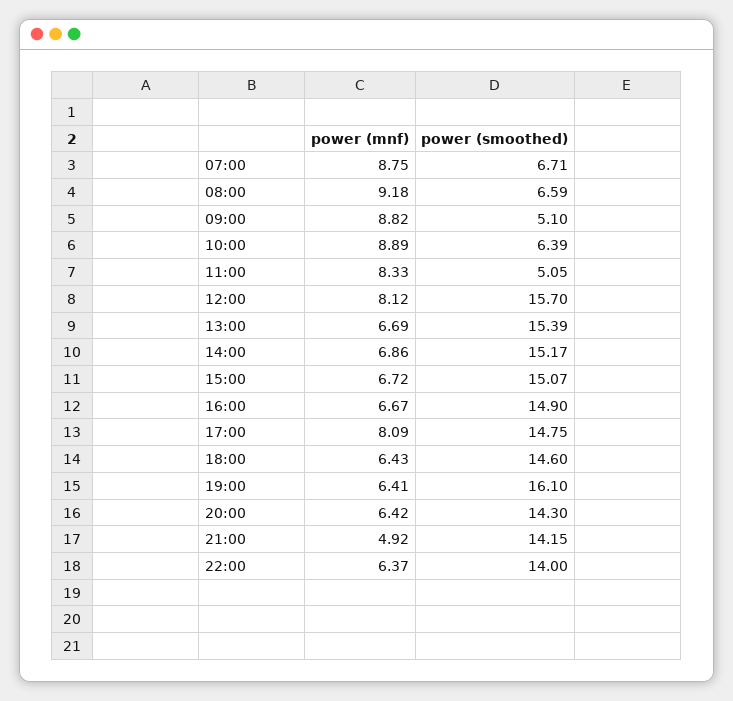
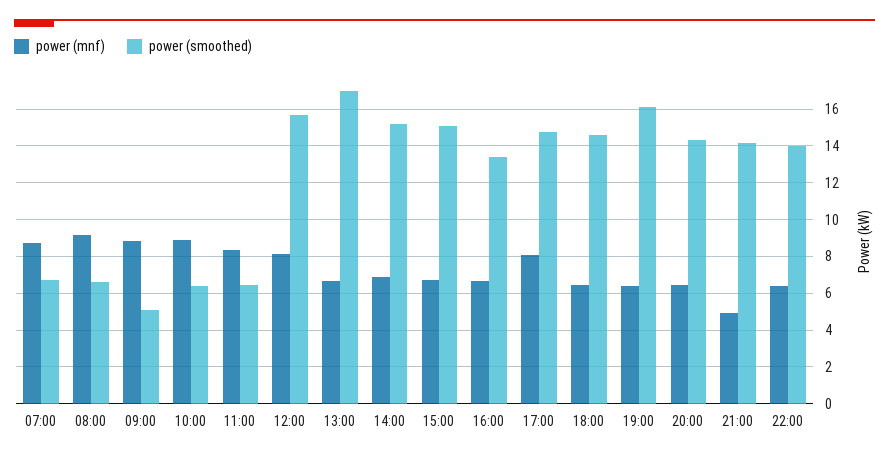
  {
    "power (mnf)": {
      "07:00": 8.75,
      "08:00": 9.18,
      "09:00": 8.82,
      "10:00": 8.89,
      "11:00": 8.33,
      "12:00": 8.12,
      "13:00": 6.69,
      "14:00": 6.86,
      "15:00": 6.72,
      "16:00": 6.67,
      "17:00": 8.09,
      "18:00": 6.43,
      "19:00": 6.41,
      "20:00": 6.42,
      "21:00": 4.92,
      "22:00": 6.37
    },
    "power (smoothed)": {
      "07:00": 6.71,
      "08:00": 6.59,
      "09:00": 5.1,
      "10:00": 6.39,
-     "11:00": 5.05,
+     "11:00": 6.5,
      "12:00": 15.7,
-     "13:00": 15.39,
+     "13:00": 17,
      "14:00": 15.17,
      "15:00": 15.07,
-     "16:00": 14.9,
+     "16:00": 13.5,
      "17:00": 14.75,
      "18:00": 14.6,
      "19:00": 16.1,
      "20:00": 14.3,
      "21:00": 14.15,
      "22:00": 14
    }
  }

